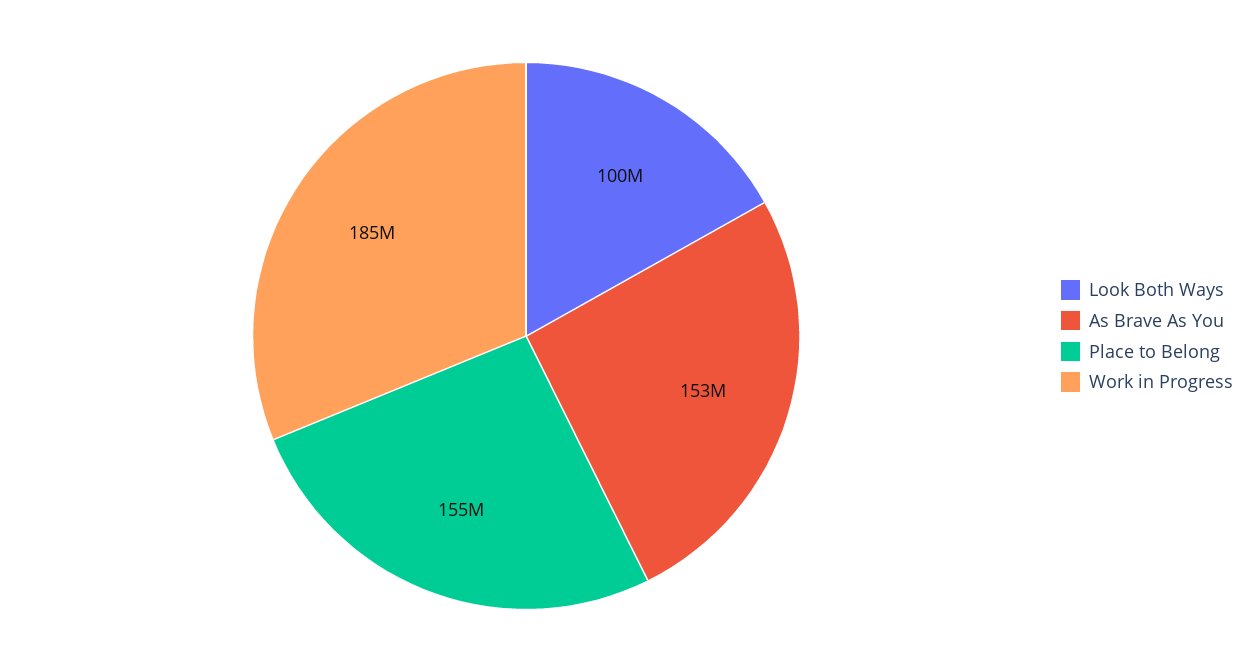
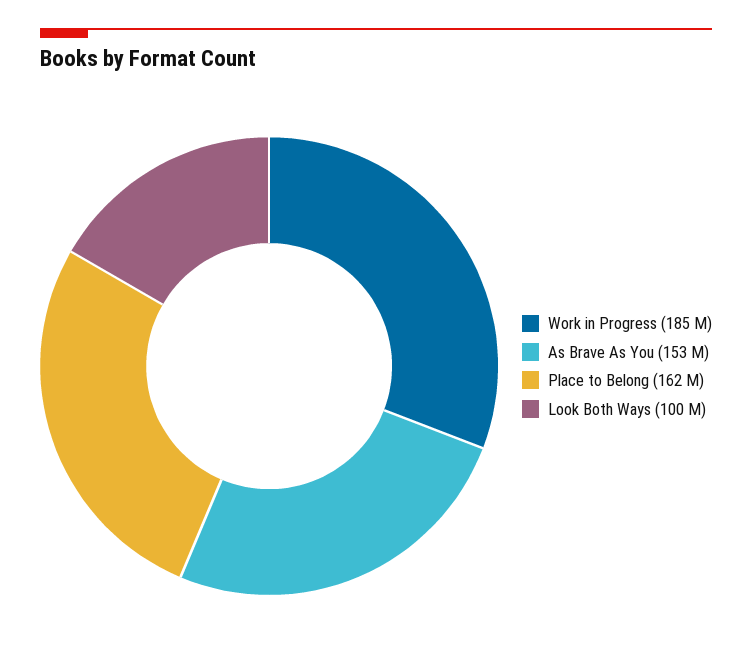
  {
    "Look Both Ways": 100000000,
    "As Brave As You": 153000000,
-   "Place to Belong": 155000000,
+   "Place to Belong": 162000000,
    "Work in Progress": 185000000
  }

